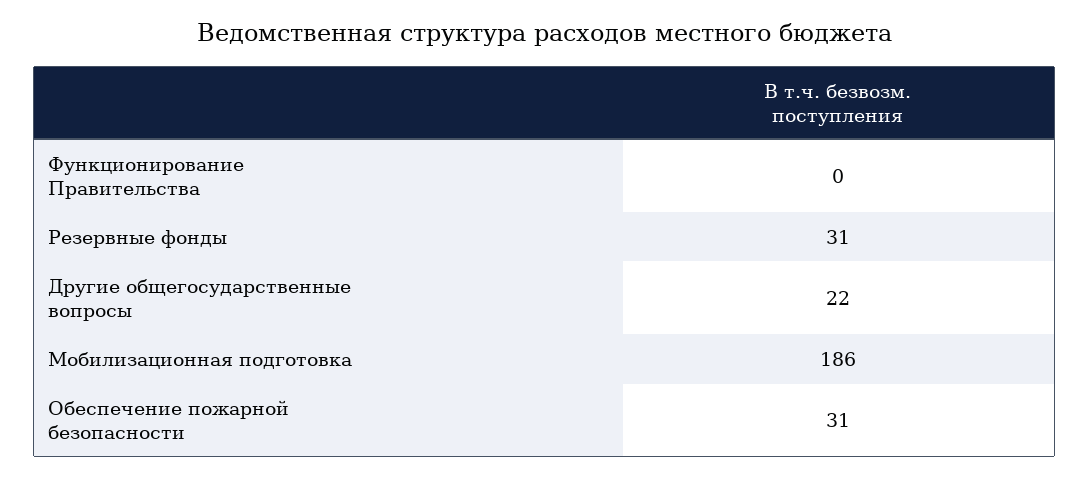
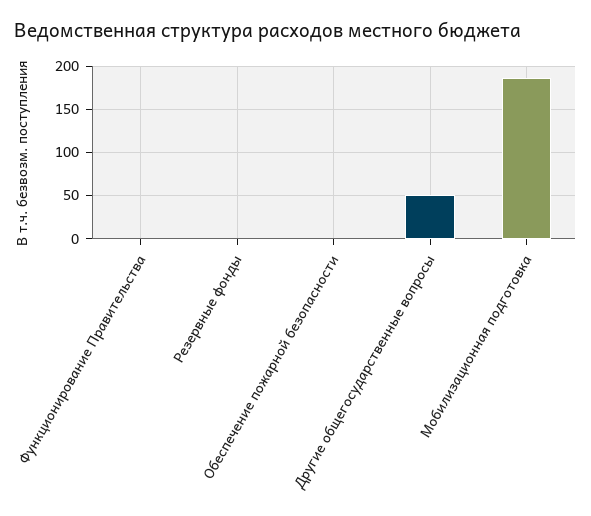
  {
    "Функционирование Правительства": 0,
-   "Резервные фонды": 31,
+   "Резервные фонды": 0,
-   "Другие общегосударственные вопросы": 22,
+   "Другие общегосударственные вопросы": 50,
    "Мобилизационная подготовка": 186,
-   "Обеспечение пожарной безопасности": 31
+   "Обеспечение пожарной безопасности": 0
  }

